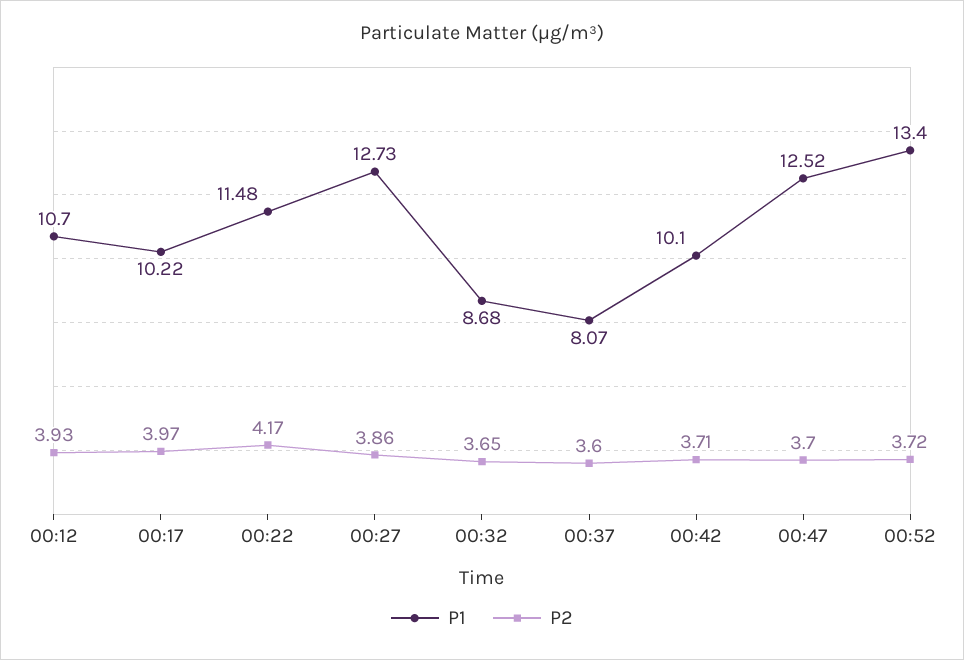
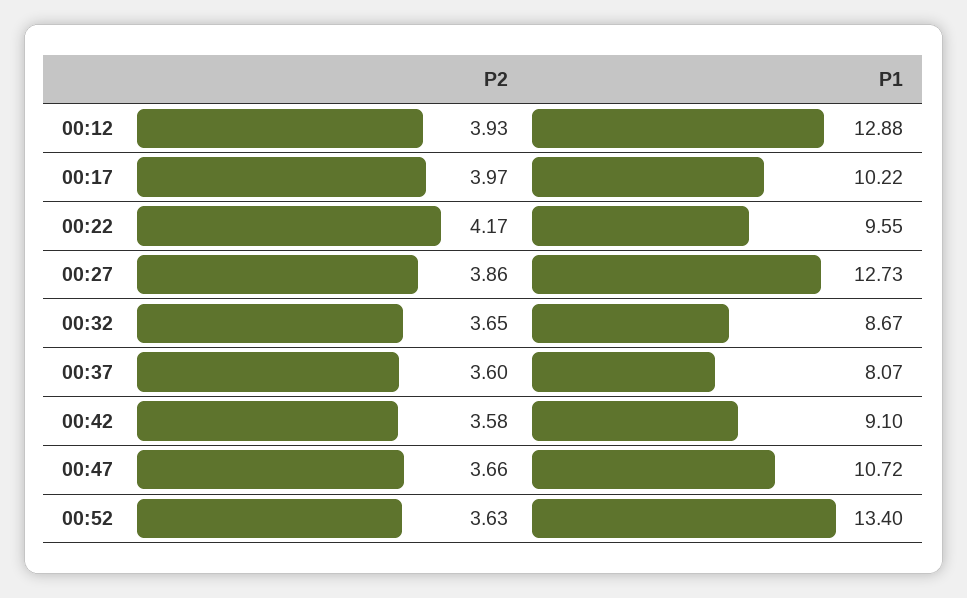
  {
    "P1": {
-     "00:12": 10.7,
+     "00:12": 12.88,
      "00:17": 10.22,
-     "00:22": 11.48,
+     "00:22": 9.55,
      "00:27": 12.73,
-     "00:32": 8.68,
+     "00:32": 8.67,
      "00:37": 8.07,
-     "00:42": 10.1,
+     "00:42": 9.1,
-     "00:47": 12.52,
+     "00:47": 10.72,
      "00:52": 13.4
    },
    "P2": {
      "00:12": 3.93,
      "00:17": 3.97,
      "00:22": 4.17,
      "00:27": 3.86,
      "00:32": 3.65,
      "00:37": 3.6,
-     "00:42": 3.71,
+     "00:42": 3.58,
-     "00:47": 3.7,
+     "00:47": 3.66,
-     "00:52": 3.72
+     "00:52": 3.63
    }
  }

